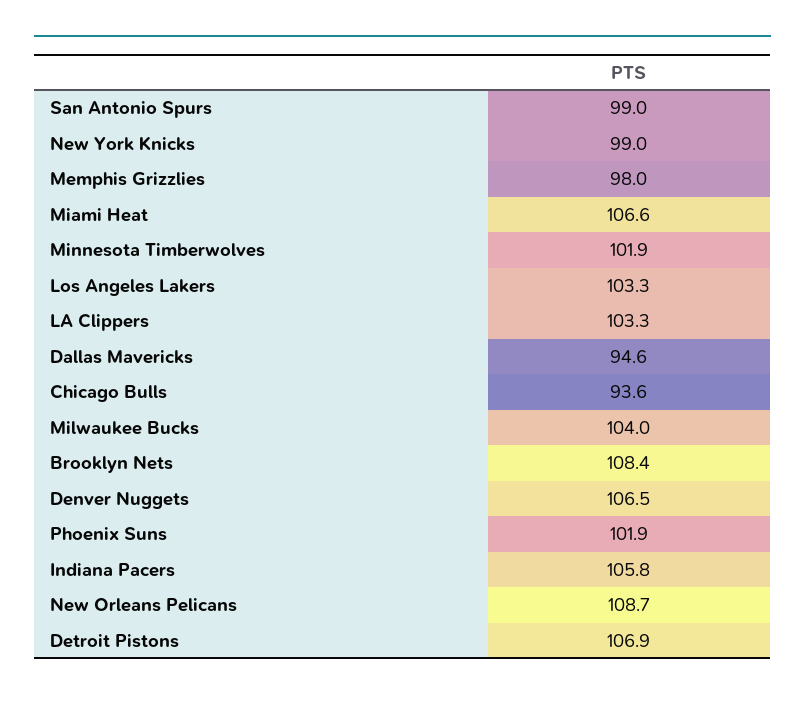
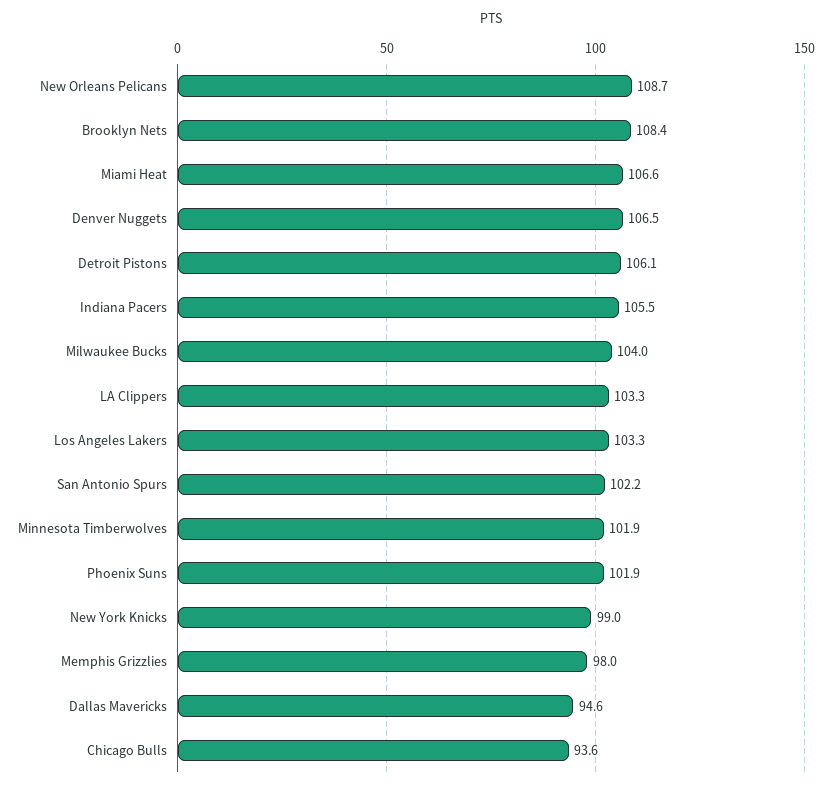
  {
-   "San Antonio Spurs": 99,
+   "San Antonio Spurs": 102.2,
    "New York Knicks": 99,
    "Memphis Grizzlies": 98,
    "Miami Heat": 106.6,
    "Minnesota Timberwolves": 101.9,
    "Los Angeles Lakers": 103.3,
    "LA Clippers": 103.3,
    "Dallas Mavericks": 94.6,
    "Chicago Bulls": 93.6,
    "Milwaukee Bucks": 104,
    "Brooklyn Nets": 108.4,
    "Denver Nuggets": 106.5,
    "Phoenix Suns": 101.9,
-   "Indiana Pacers": 105.8,
+   "Indiana Pacers": 105.5,
    "New Orleans Pelicans": 108.7,
-   "Detroit Pistons": 106.9
+   "Detroit Pistons": 106.1
  }

